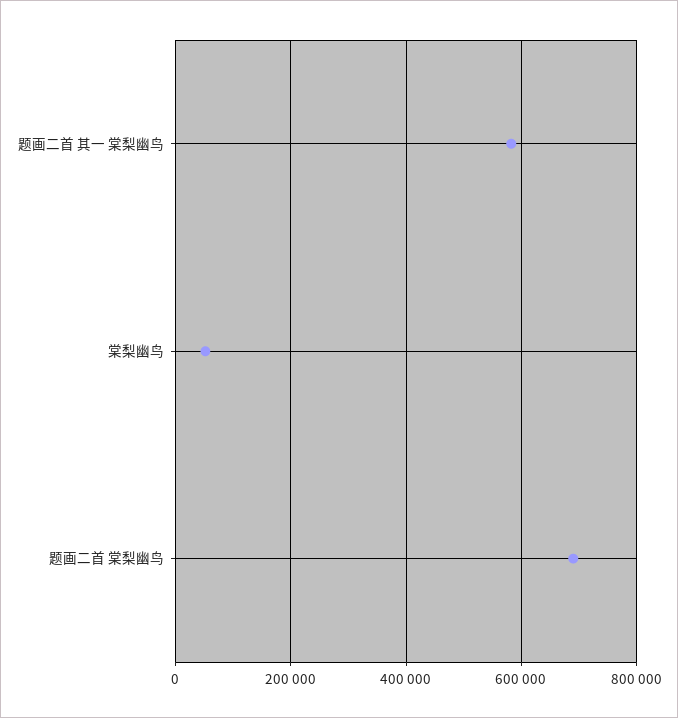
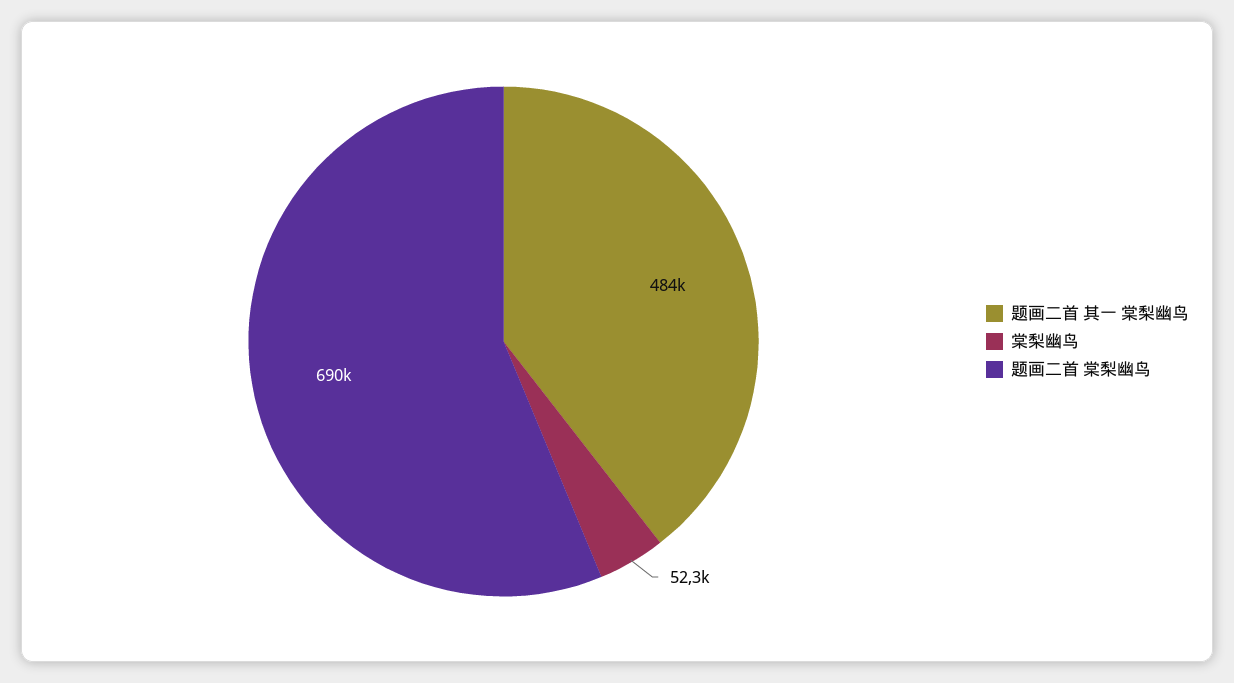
  {
-   "题画二首 其一 棠梨幽鸟": 580000,
+   "题画二首 其一 棠梨幽鸟": 484000,
    "棠梨幽鸟": 52300,
    "题画二首 棠梨幽鸟": 690000
  }

